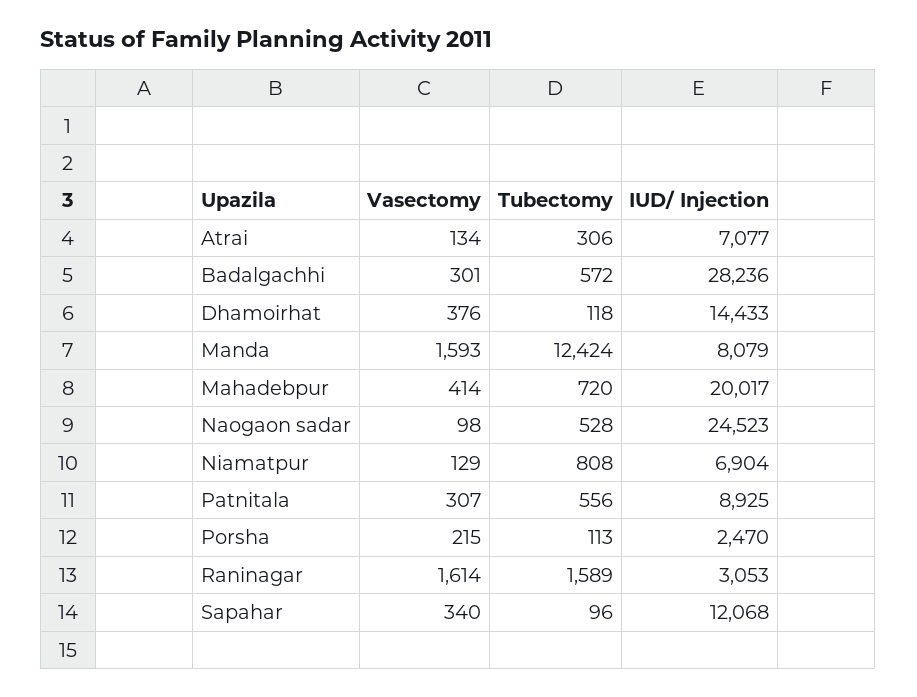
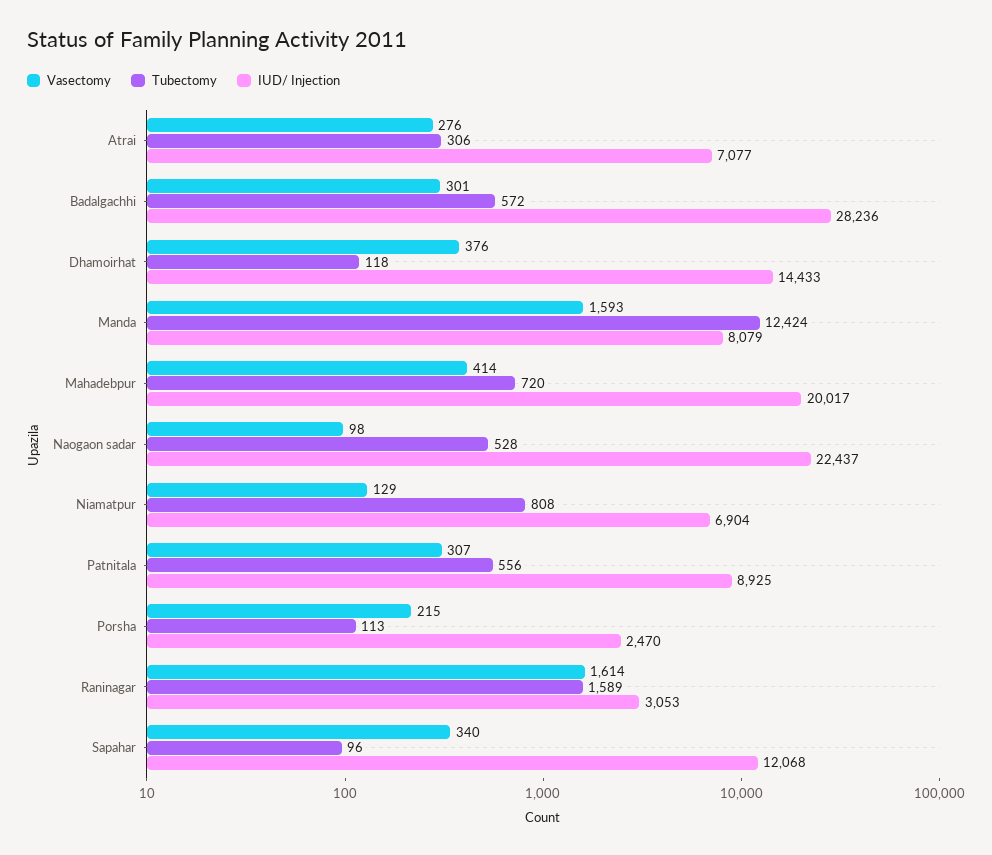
  {
    "Vasectomy": {
-     "Atrai": 134,
+     "Atrai": 276,
      "Badalgachhi": 301,
      "Dhamoirhat": 376,
      "Manda": 1593,
      "Mahadebpur": 414,
      "Naogaon sadar": 98,
      "Niamatpur": 129,
      "Patnitala": 307,
      "Porsha": 215,
      "Raninagar": 1614,
      "Sapahar": 340
    },
    "Tubectomy": {
      "Atrai": 306,
      "Badalgachhi": 572,
      "Dhamoirhat": 118,
      "Manda": 12424,
      "Mahadebpur": 720,
      "Naogaon sadar": 528,
      "Niamatpur": 808,
      "Patnitala": 556,
      "Porsha": 113,
      "Raninagar": 1589,
      "Sapahar": 96
    },
    "IUD/ Injection": {
      "Atrai": 7077,
      "Badalgachhi": 28236,
      "Dhamoirhat": 14433,
      "Manda": 8079,
      "Mahadebpur": 20017,
-     "Naogaon sadar": 24523,
+     "Naogaon sadar": 22437,
      "Niamatpur": 6904,
      "Patnitala": 8925,
      "Porsha": 2470,
      "Raninagar": 3053,
      "Sapahar": 12068
    }
  }

